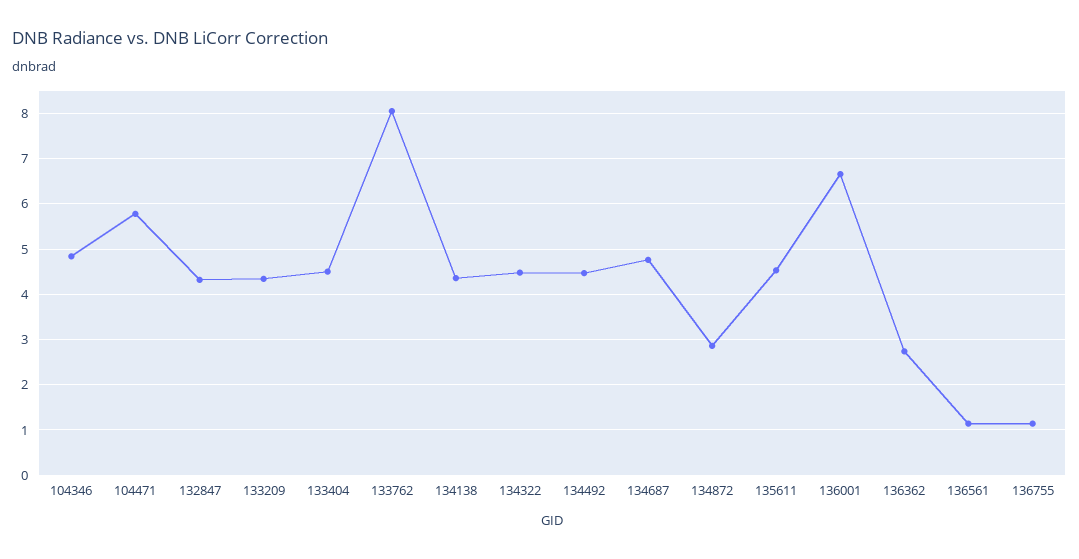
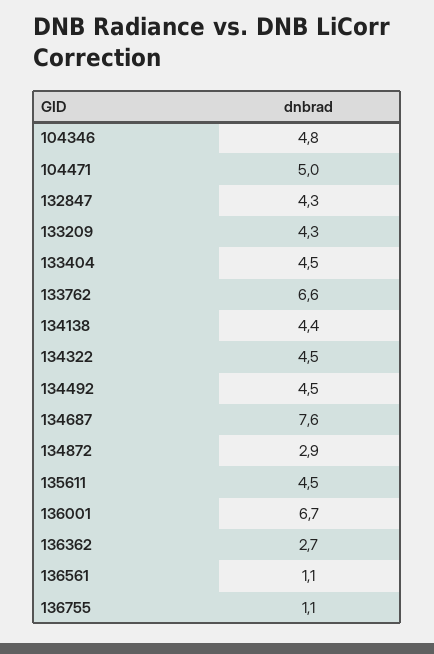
  {
    "104346": 4.8,
-   "104471": 5.8,
+   "104471": 5,
    "132847": 4.3,
    "133209": 4.3,
    "133404": 4.5,
-   "133762": 8,
+   "133762": 6.6,
    "134138": 4.4,
    "134322": 4.5,
    "134492": 4.5,
-   "134687": 4.8,
+   "134687": 7.6,
    "134872": 2.9,
    "135611": 4.5,
    "136001": 6.7,
    "136362": 2.7,
    "136561": 1.1,
    "136755": 1.1
  }

